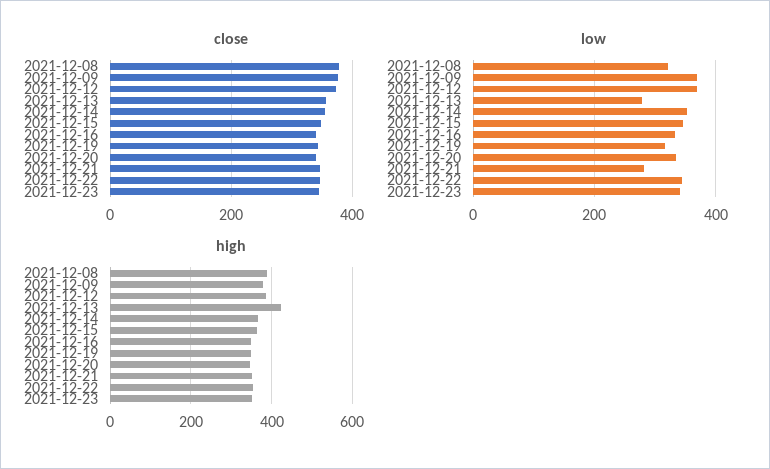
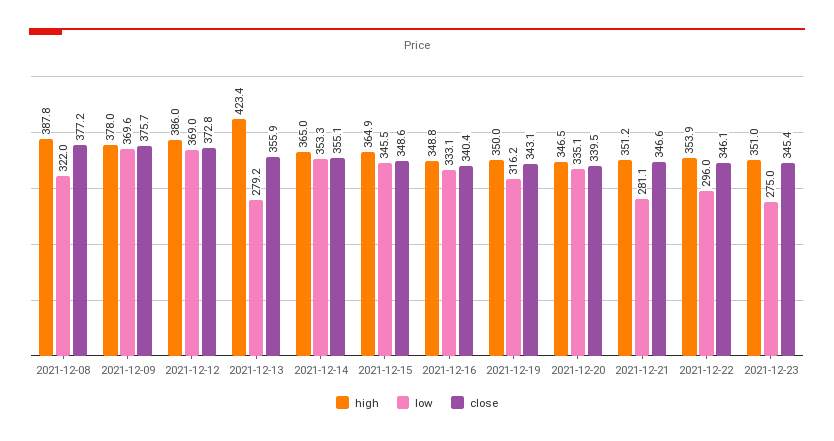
  {
    "close": {
      "2021-12-08": 377.2,
      "2021-12-09": 375.7,
      "2021-12-12": 372.8,
      "2021-12-13": 355.9,
      "2021-12-14": 355.1,
      "2021-12-15": 348.6,
      "2021-12-16": 340.4,
      "2021-12-19": 343.1,
      "2021-12-20": 339.5,
      "2021-12-21": 346.6,
      "2021-12-22": 346.1,
      "2021-12-23": 345.4
    },
    "low": {
      "2021-12-08": 322,
      "2021-12-09": 369.6,
      "2021-12-12": 369,
      "2021-12-13": 279.2,
      "2021-12-14": 353.3,
      "2021-12-15": 345.5,
      "2021-12-16": 333.1,
      "2021-12-19": 316.2,
      "2021-12-20": 335.1,
      "2021-12-21": 281.1,
-     "2021-12-22": 340,
+     "2021-12-22": 296,
-     "2021-12-23": 340
+     "2021-12-23": 275
    },
    "high": {
      "2021-12-08": 387.8,
      "2021-12-09": 378,
      "2021-12-12": 386,
      "2021-12-13": 423.4,
      "2021-12-14": 365,
      "2021-12-15": 364.9,
      "2021-12-16": 348.8,
      "2021-12-19": 350,
      "2021-12-20": 346.5,
      "2021-12-21": 351.2,
      "2021-12-22": 353.9,
      "2021-12-23": 351
    }
  }

